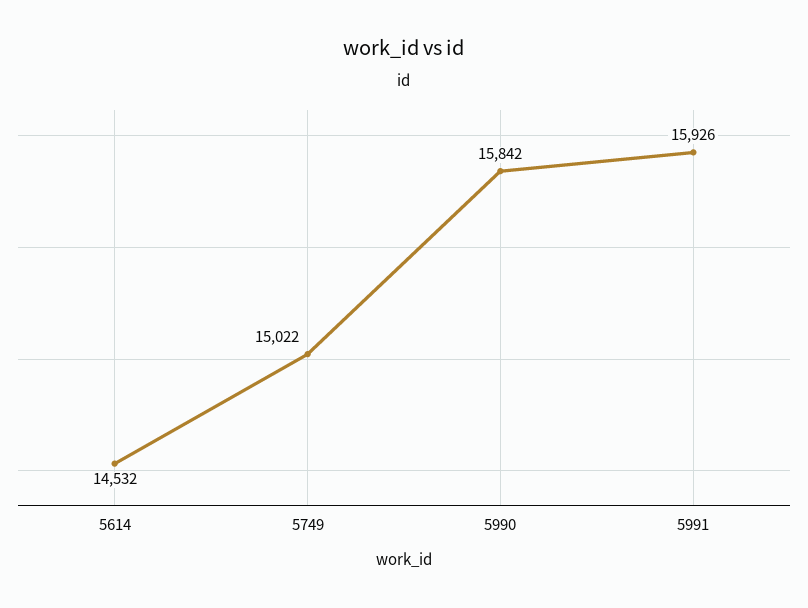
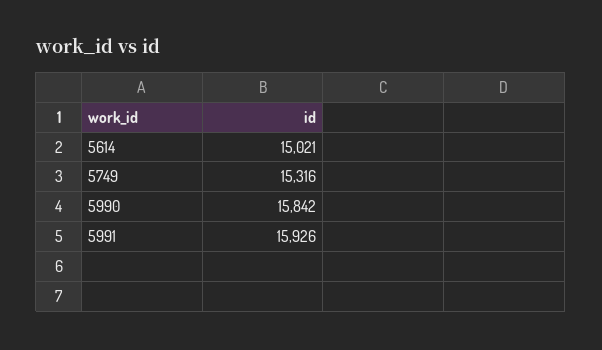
  {
-   "5614": 14532,
+   "5614": 15021,
-   "5749": 15022,
+   "5749": 15316,
    "5990": 15842,
    "5991": 15926
  }

